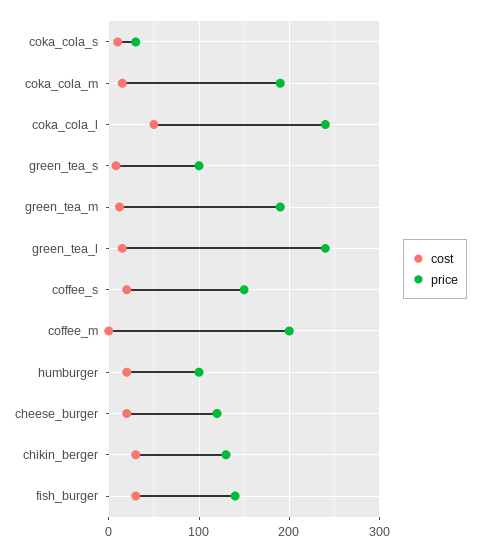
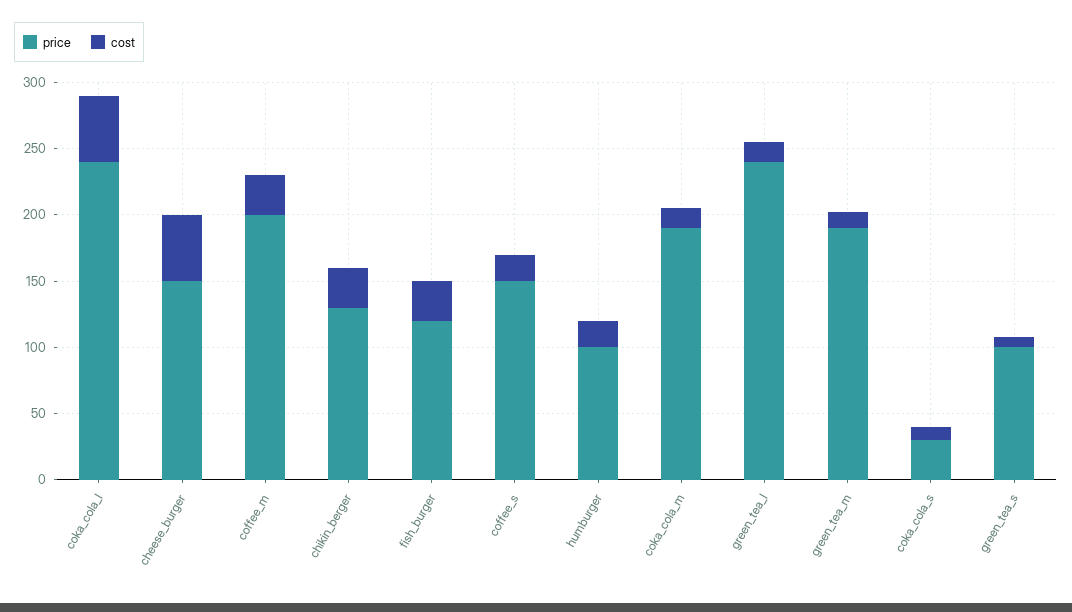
  {
    "cost": {
      "coka_cola_s": 10,
      "coka_cola_m": 20,
      "coka_cola_l": 50,
      "green_tea_s": 10,
      "green_tea_m": 10,
      "green_tea_l": 20,
      "coffee_s": 20,
-     "coffee_m": 0,
+     "coffee_m": 30,
      "humburger": 20,
-     "cheese_burger": 20,
+     "cheese_burger": 50,
      "chikin_berger": 30,
      "fish_burger": 30
    },
    "price": {
      "coka_cola_s": 30,
      "coka_cola_m": 190,
      "coka_cola_l": 240,
      "green_tea_s": 100,
      "green_tea_m": 190,
      "green_tea_l": 240,
      "coffee_s": 150,
      "coffee_m": 200,
      "humburger": 100,
-     "cheese_burger": 120,
+     "cheese_burger": 150,
      "chikin_berger": 130,
-     "fish_burger": 140
+     "fish_burger": 120
    }
  }

